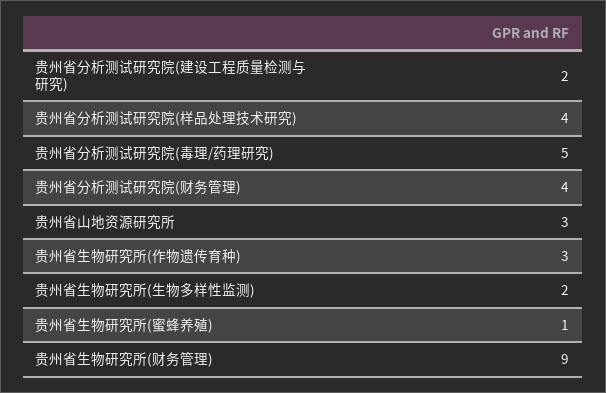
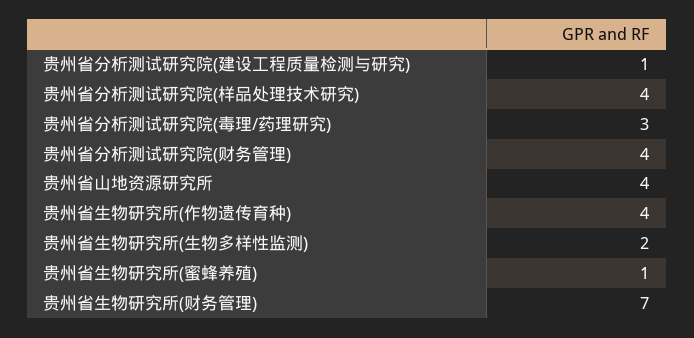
  {
-   "贵州省分析测试研究院(建设工程质量检测与研究)": 2,
+   "贵州省分析测试研究院(建设工程质量检测与研究)": 1,
    "贵州省分析测试研究院(样品处理技术研究)": 4,
-   "贵州省分析测试研究院(毒理/药理研究)": 5,
+   "贵州省分析测试研究院(毒理/药理研究)": 3,
    "贵州省分析测试研究院(财务管理)": 4,
-   "贵州省山地资源研究所": 3,
+   "贵州省山地资源研究所": 4,
-   "贵州省生物研究所(作物遗传育种)": 3,
+   "贵州省生物研究所(作物遗传育种)": 4,
    "贵州省生物研究所(生物多样性监测)": 2,
    "贵州省生物研究所(蜜蜂养殖)": 1,
-   "贵州省生物研究所(财务管理)": 9
+   "贵州省生物研究所(财务管理)": 7
  }

